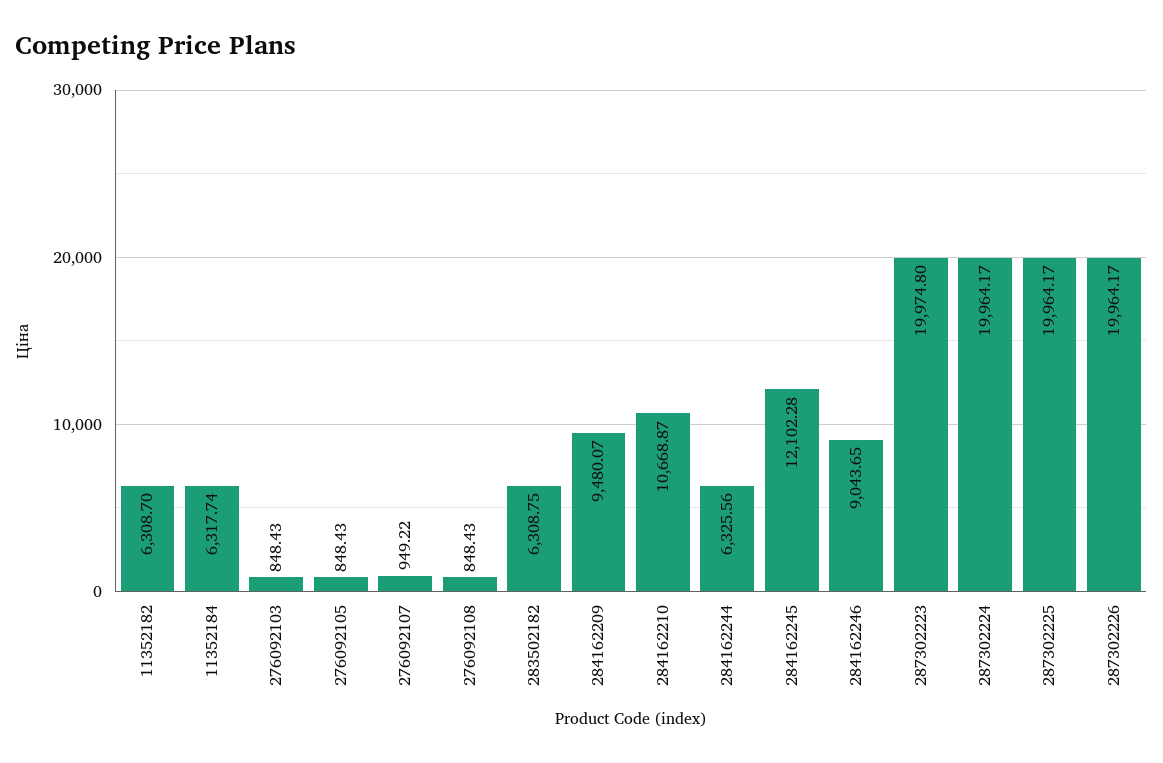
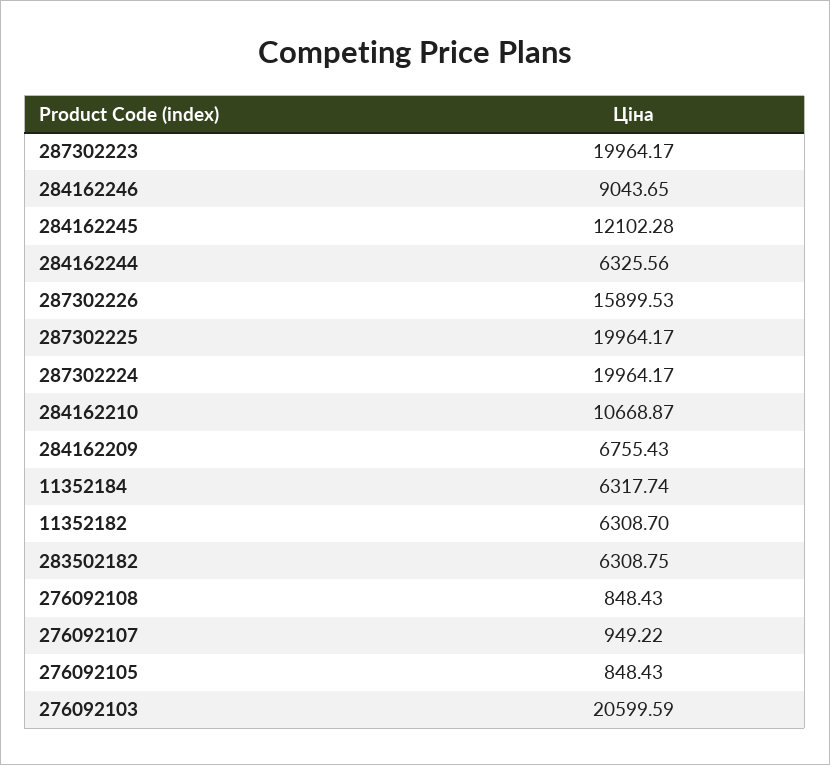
  {
    "11352182": 6308.7,
    "11352184": 6317.74,
-   "276092103": 848.43,
+   "276092103": 20599.59,
    "276092105": 848.43,
    "276092107": 949.22,
    "276092108": 848.43,
    "283502182": 6308.75,
-   "284162209": 9480.07,
+   "284162209": 6755.43,
    "284162210": 10668.87,
    "284162244": 6325.56,
    "284162245": 12102.28,
    "284162246": 9043.65,
-   "287302223": 19974.8,
+   "287302223": 19964.17,
    "287302224": 19964.17,
    "287302225": 19964.17,
-   "287302226": 19964.17
+   "287302226": 15899.53
  }

